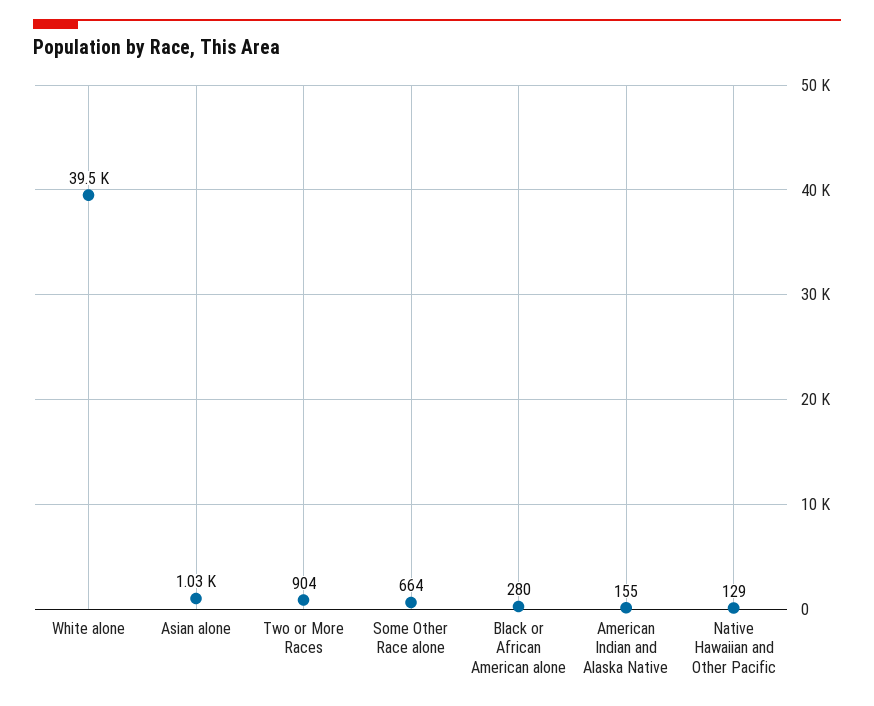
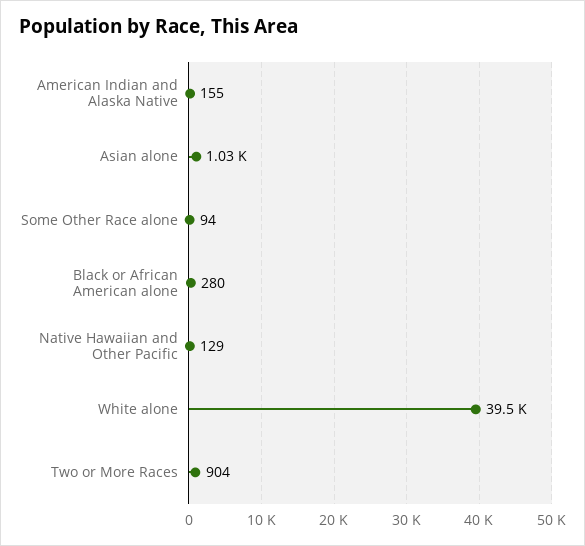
  {
    "White alone": 39500,
    "Asian alone": 1030,
    "Two or More Races": 904,
-   "Some Other Race alone": 664,
+   "Some Other Race alone": 94,
    "Black or African American alone": 280,
    "American Indian and Alaska Native": 155,
    "Native Hawaiian and Other Pacific": 129
  }

